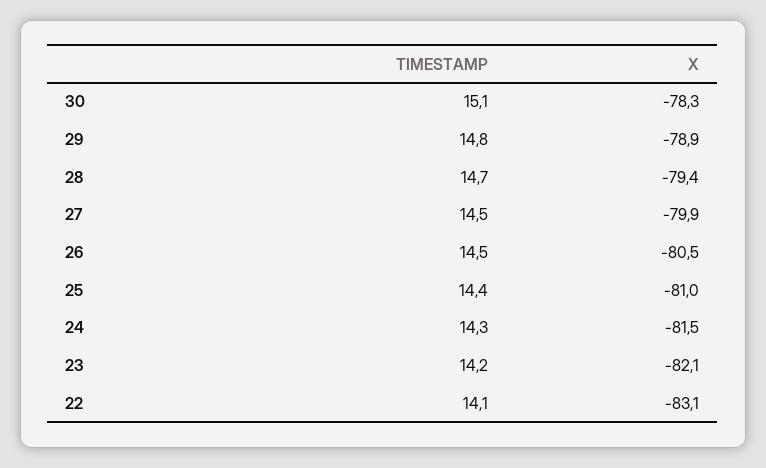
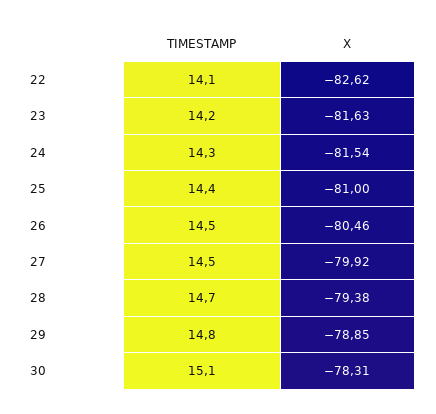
  {
    "TIMESTAMP": {
      "30": 15.1,
      "29": 14.8,
      "28": 14.7,
      "27": 14.5,
      "26": 14.5,
      "25": 14.4,
      "24": 14.3,
      "23": 14.2,
      "22": 14.1
    },
    "X": {
      "30": -78.31,
      "29": -78.85,
      "28": -79.38,
      "27": -79.92,
      "26": -80.46,
      "25": -81,
      "24": -81.54,
-     "23": -82.1,
+     "23": -81.63,
-     "22": -83.1
+     "22": -82.62
    }
  }

